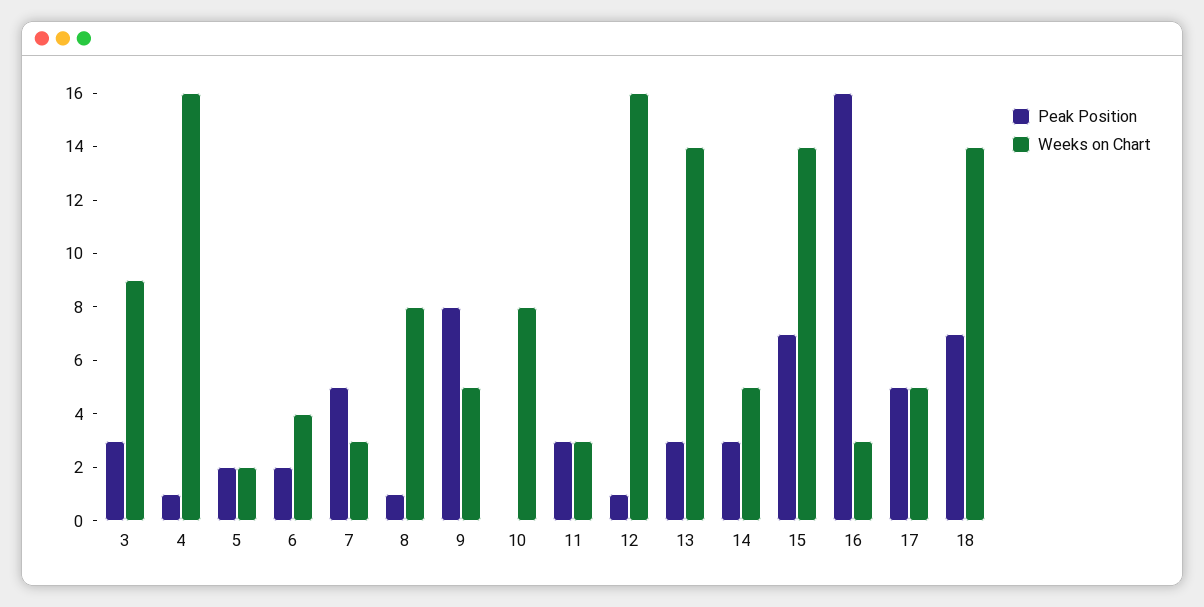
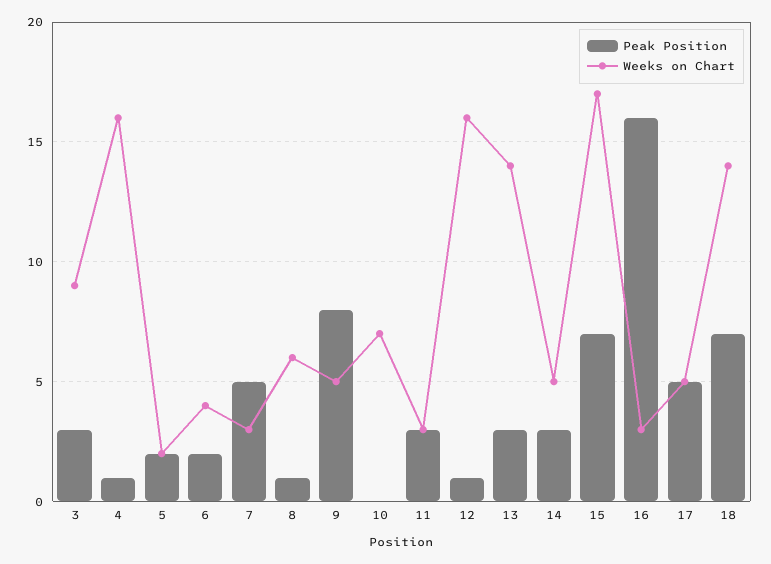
  {
    "Peak Position": {
      "3": 3,
      "4": 1,
      "5": 2,
      "6": 2,
      "7": 5,
      "8": 1,
      "9": 8,
      "10": 0,
      "11": 3,
      "12": 1,
      "13": 3,
      "14": 3,
      "15": 7,
      "16": 16,
      "17": 5,
      "18": 7
    },
    "Weeks on Chart": {
      "3": 9,
      "4": 16,
      "5": 2,
      "6": 4,
      "7": 3,
-     "8": 8,
+     "8": 6,
      "9": 5,
-     "10": 8,
+     "10": 7,
      "11": 3,
      "12": 16,
      "13": 14,
      "14": 5,
-     "15": 14,
+     "15": 17,
      "16": 3,
      "17": 5,
      "18": 14
    }
  }

